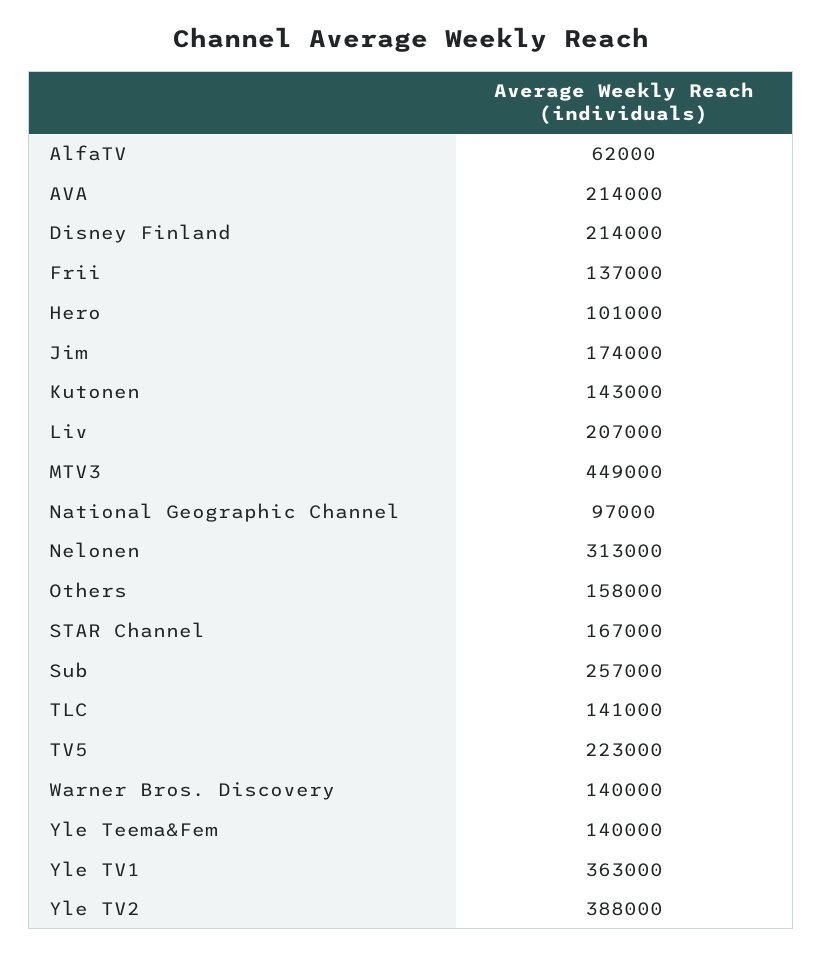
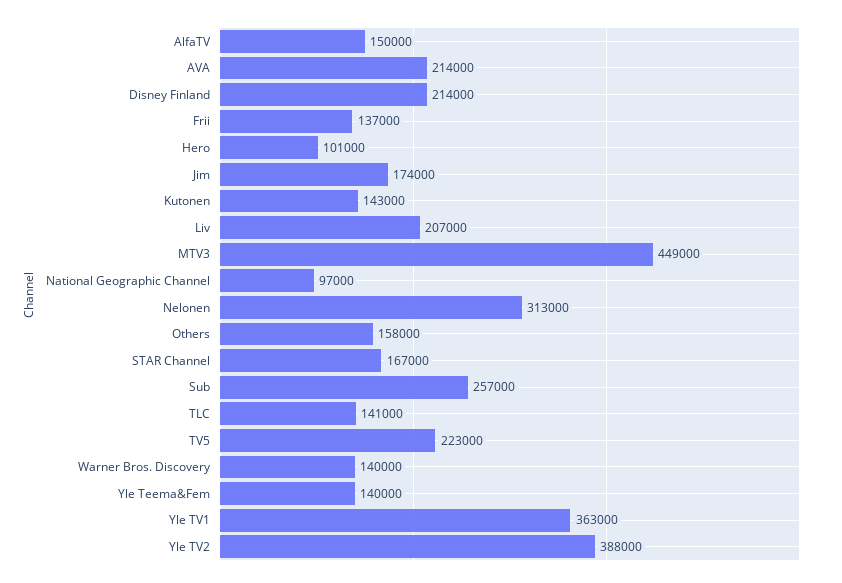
  {
-   "AlfaTV": 62000,
+   "AlfaTV": 150000,
    "AVA": 214000,
    "Disney Finland": 214000,
    "Frii": 137000,
    "Hero": 101000,
    "Jim": 174000,
    "Kutonen": 143000,
    "Liv": 207000,
    "MTV3": 449000,
    "National Geographic Channel": 97000,
    "Nelonen": 313000,
    "Others": 158000,
    "STAR Channel": 167000,
    "Sub": 257000,
    "TLC": 141000,
    "TV5": 223000,
    "Warner Bros. Discovery": 140000,
    "Yle Teema&Fem": 140000,
    "Yle TV1": 363000,
    "Yle TV2": 388000
  }

